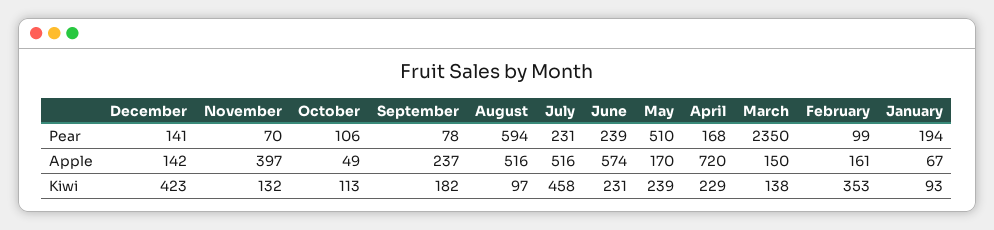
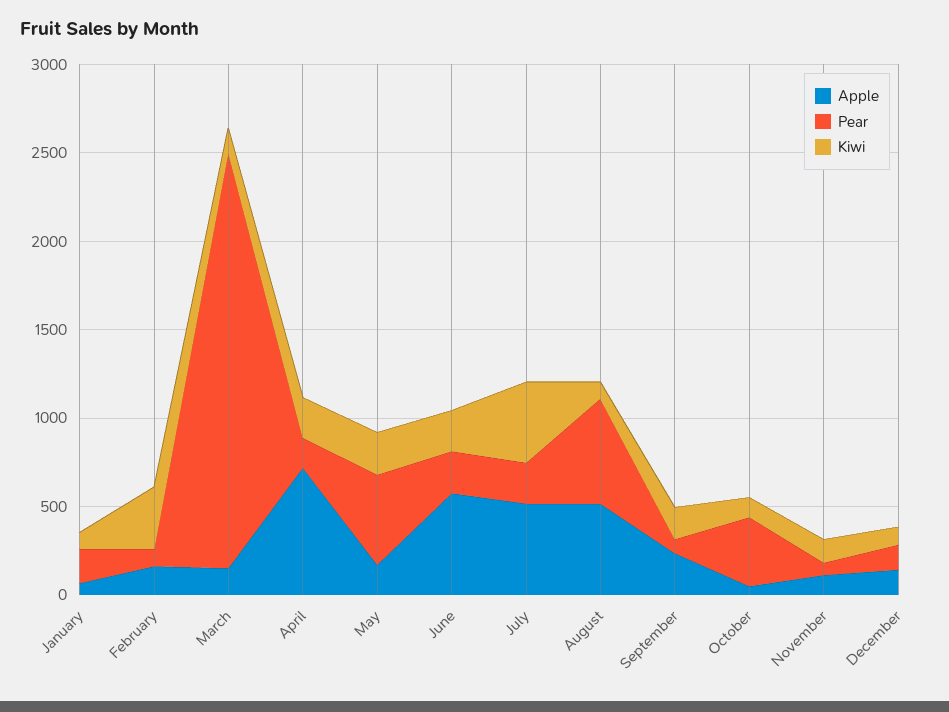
  {
    "Pear": {
      "December": 141,
      "November": 70,
-     "October": 106,
+     "October": 400,
      "September": 78,
      "August": 594,
      "July": 231,
      "June": 239,
      "May": 510,
      "April": 168,
      "March": 2350,
      "February": 99,
      "January": 194
    },
    "Apple": {
      "December": 142,
-     "November": 397,
+     "November": 100,
      "October": 49,
      "September": 237,
      "August": 516,
      "July": 516,
      "June": 574,
      "May": 170,
      "April": 720,
      "March": 150,
      "February": 161,
      "January": 67
    },
    "Kiwi": {
-     "December": 423,
+     "December": 100,
      "November": 132,
      "October": 113,
      "September": 182,
      "August": 97,
      "July": 458,
      "June": 231,
      "May": 239,
      "April": 229,
      "March": 138,
      "February": 353,
      "January": 93
    }
  }

